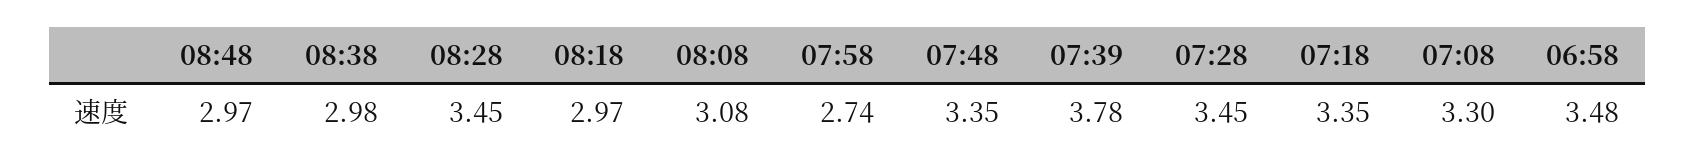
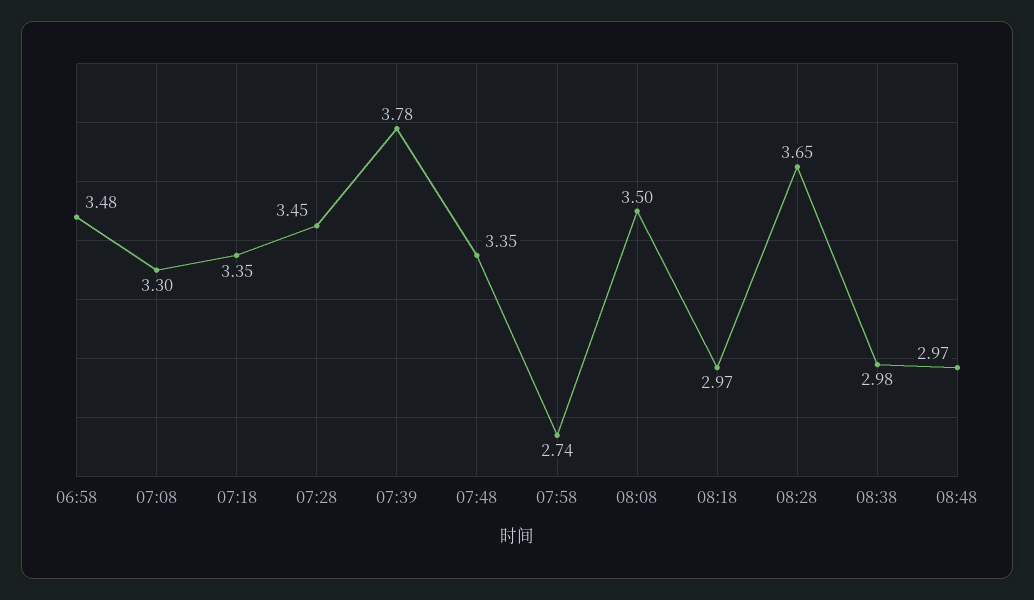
  {
    "08:48": 2.97,
    "08:38": 2.98,
-   "08:28": 3.45,
+   "08:28": 3.65,
    "08:18": 2.97,
-   "08:08": 3.08,
+   "08:08": 3.5,
    "07:58": 2.74,
    "07:48": 3.35,
    "07:39": 3.78,
    "07:28": 3.45,
    "07:18": 3.35,
    "07:08": 3.3,
    "06:58": 3.48
  }

